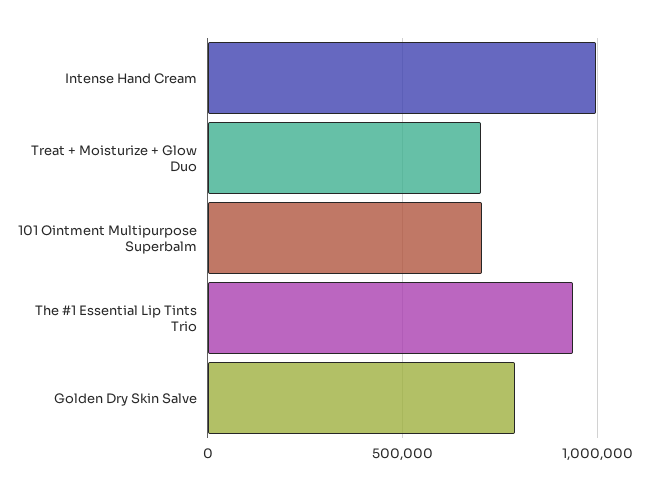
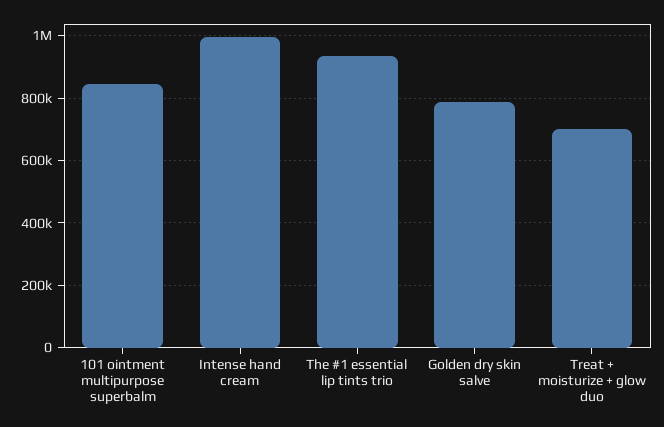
  {
    "Intense Hand Cream": 1000000,
    "Treat + Moisturize + Glow Duo": 700000,
-   "101 Ointment Multipurpose Superbalm": 700000,
+   "101 Ointment Multipurpose Superbalm": 840000,
    "The #1 Essential Lip Tints Trio": 940000,
    "Golden Dry Skin Salve": 780000
  }

